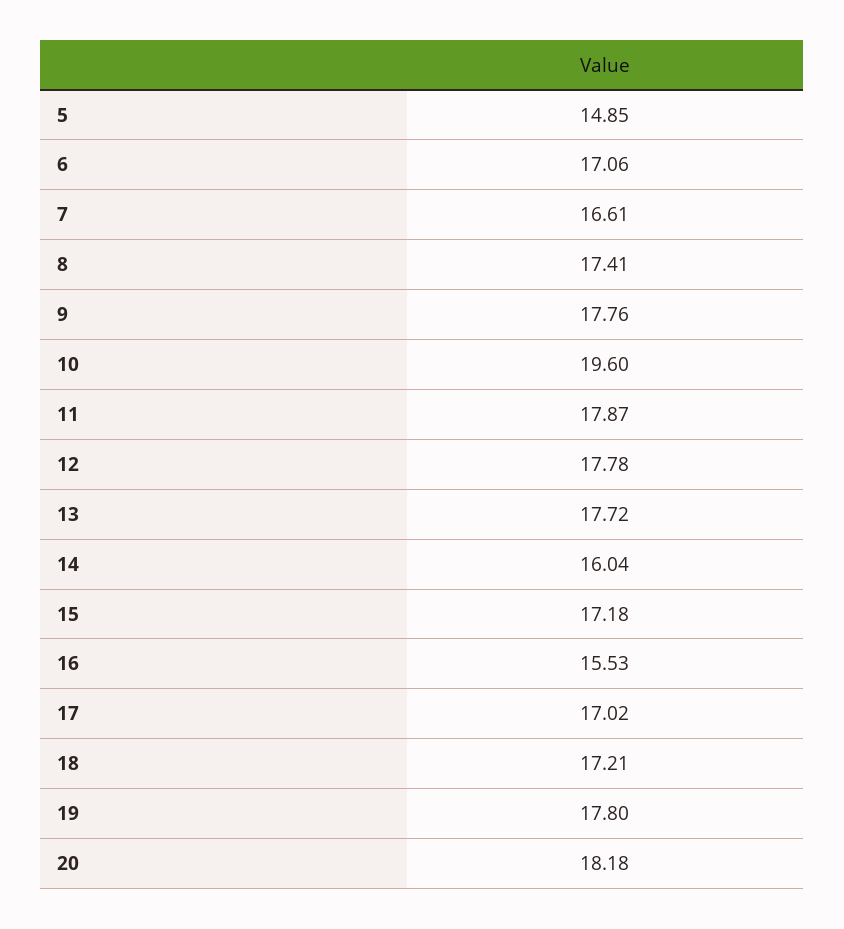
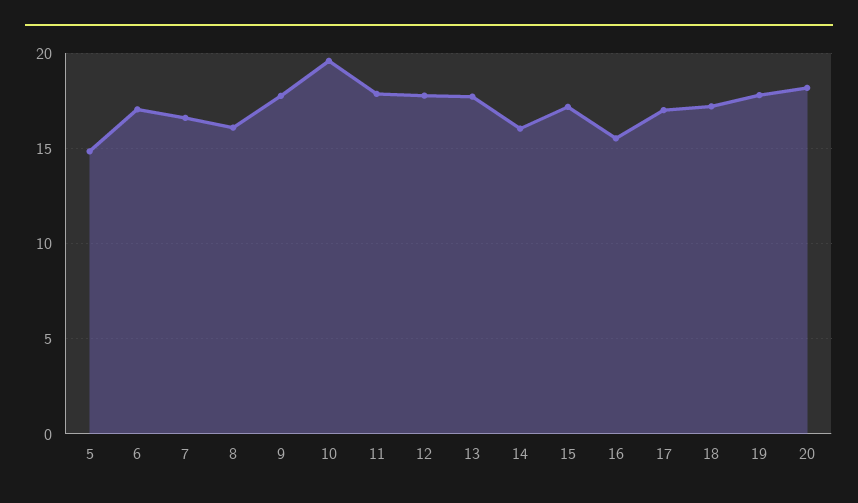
  {
    "5": 14.85,
    "6": 17.06,
    "7": 16.61,
-   "8": 17.41,
+   "8": 16,
    "9": 17.76,
    "10": 19.6,
    "11": 17.87,
    "12": 17.78,
    "13": 17.72,
    "14": 16.04,
    "15": 17.18,
    "16": 15.53,
    "17": 17.02,
    "18": 17.21,
    "19": 17.8,
    "20": 18.18
  }

